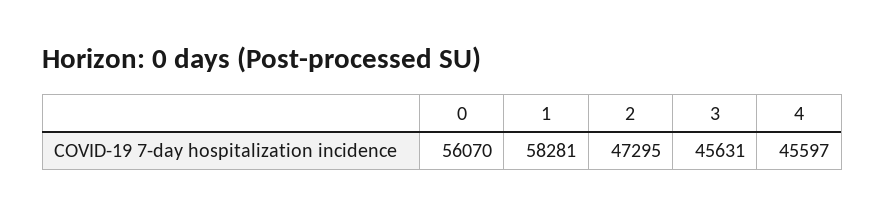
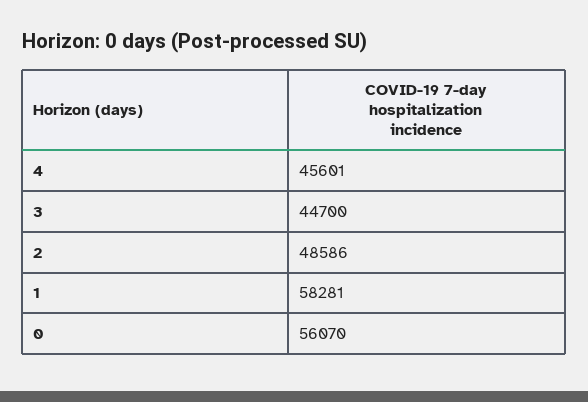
  {
    "0": 56070,
    "1": 58281,
-   "2": 47295,
+   "2": 48586,
-   "3": 45631,
+   "3": 44700,
-   "4": 45597
+   "4": 45601
  }

